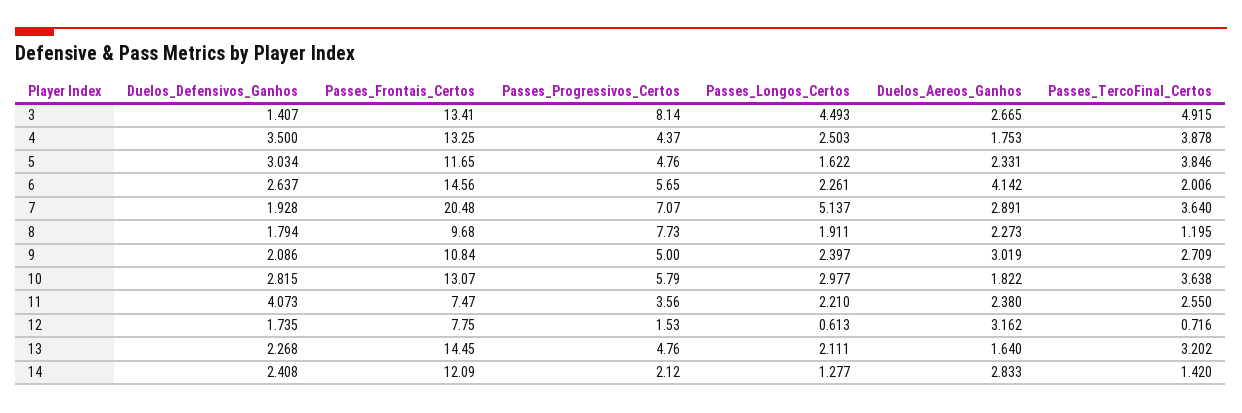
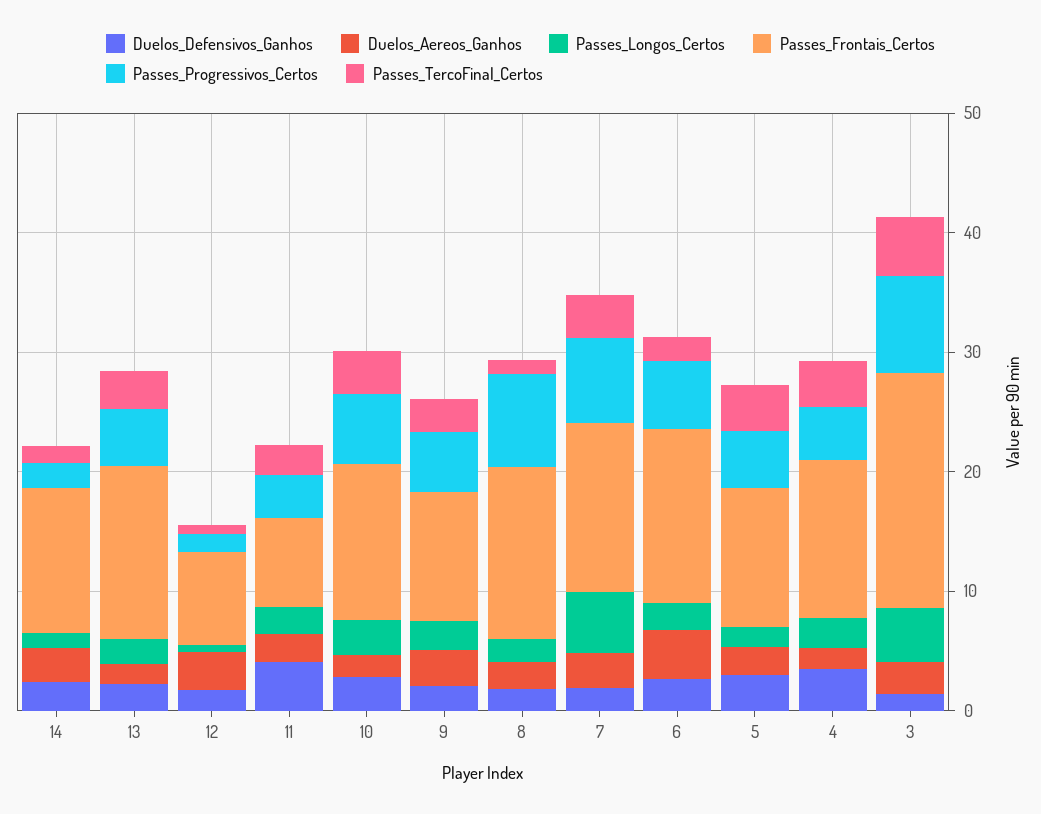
  {
    "Duelos_Defensivos_Ganhos": {
      "3": 1.407,
      "4": 3.5,
      "5": 3.034,
      "6": 2.637,
      "7": 1.928,
      "8": 1.794,
      "9": 2.086,
      "10": 2.815,
      "11": 4.073,
      "12": 1.735,
      "13": 2.268,
      "14": 2.408
    },
    "Passes_Frontais_Certos": {
-     "3": 13.41,
+     "3": 20,
      "4": 13.25,
      "5": 11.65,
      "6": 14.56,
-     "7": 20.48,
+     "7": 14,
-     "8": 9.68,
+     "8": 14,
      "9": 10.84,
      "10": 13.07,
      "11": 7.47,
      "12": 7.75,
      "13": 14.45,
      "14": 12.09
    },
    "Passes_Progressivos_Certos": {
      "3": 8.14,
      "4": 4.37,
      "5": 4.76,
      "6": 5.65,
      "7": 7.07,
      "8": 7.73,
      "9": 5,
      "10": 5.79,
      "11": 3.56,
      "12": 1.53,
      "13": 4.76,
      "14": 2.12
    },
    "Passes_Longos_Certos": {
      "3": 4.493,
      "4": 2.503,
      "5": 1.622,
      "6": 2.261,
      "7": 5.137,
      "8": 1.911,
      "9": 2.397,
      "10": 2.977,
      "11": 2.21,
      "12": 0.613,
      "13": 2.111,
      "14": 1.277
    },
    "Duelos_Aereos_Ganhos": {
      "3": 2.665,
      "4": 1.753,
      "5": 2.331,
      "6": 4.142,
      "7": 2.891,
      "8": 2.273,
      "9": 3.019,
      "10": 1.822,
      "11": 2.38,
      "12": 3.162,
      "13": 1.64,
      "14": 2.833
    },
    "Passes_TercoFinal_Certos": {
      "3": 4.915,
      "4": 3.878,
      "5": 3.846,
      "6": 2.006,
      "7": 3.64,
      "8": 1.195,
      "9": 2.709,
      "10": 3.638,
      "11": 2.55,
      "12": 0.716,
      "13": 3.202,
      "14": 1.42
    }
  }

